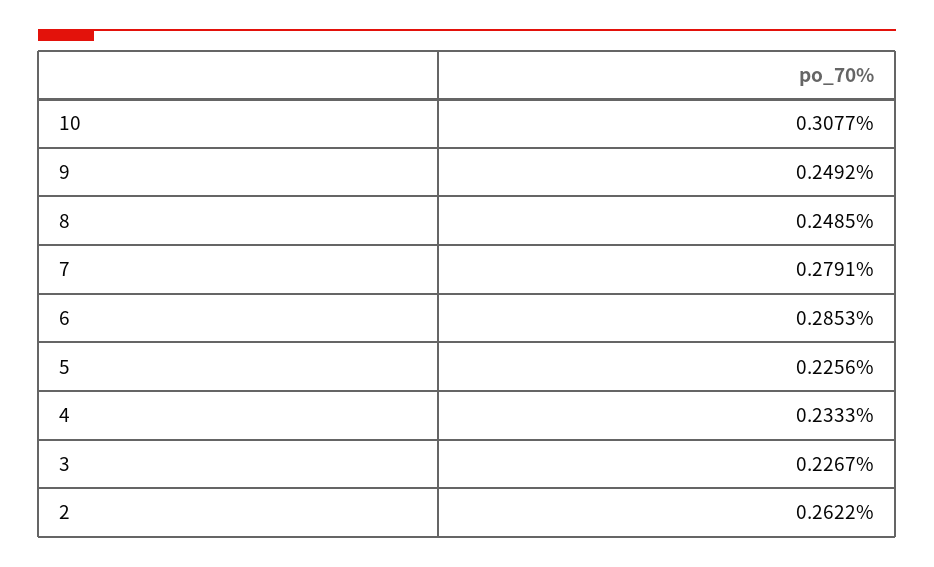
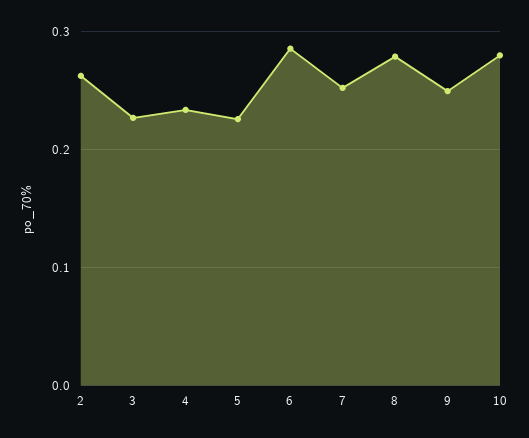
  {
-   "10": 0.3077,
+   "10": 0.28,
    "9": 0.2492,
-   "8": 0.2485,
+   "8": 0.28,
-   "7": 0.2791,
+   "7": 0.25,
    "6": 0.2853,
    "5": 0.2256,
    "4": 0.2333,
    "3": 0.2267,
    "2": 0.2622
  }

